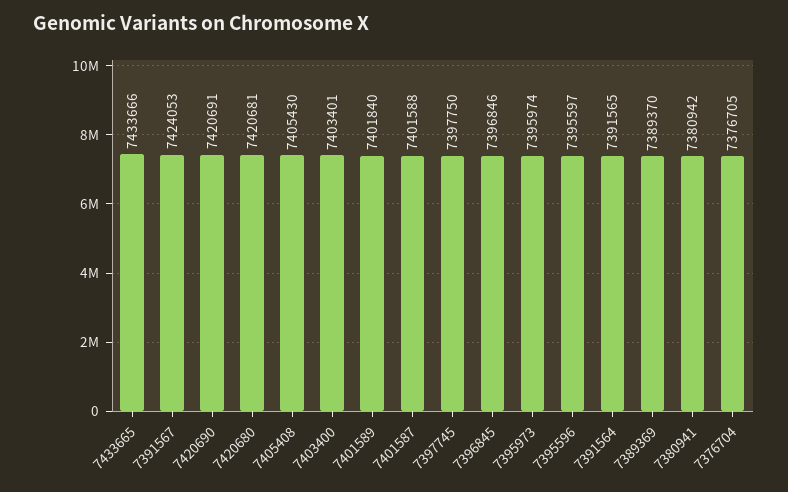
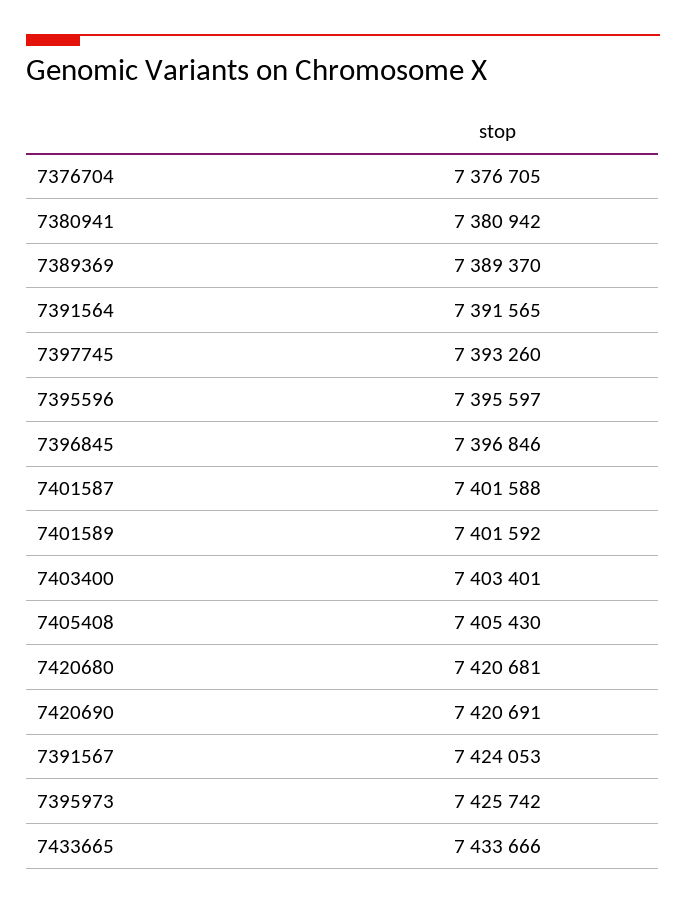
  {
    "7433665": 7433666,
    "7391567": 7424053,
    "7420690": 7420691,
    "7420680": 7420681,
    "7405408": 7405430,
    "7403400": 7403401,
-   "7401589": 7401840,
+   "7401589": 7401592,
    "7401587": 7401588,
-   "7397745": 7397750,
+   "7397745": 7393260,
    "7396845": 7396846,
-   "7395973": 7395974,
+   "7395973": 7425742,
    "7395596": 7395597,
    "7391564": 7391565,
    "7389369": 7389370,
    "7380941": 7380942,
    "7376704": 7376705
  }

